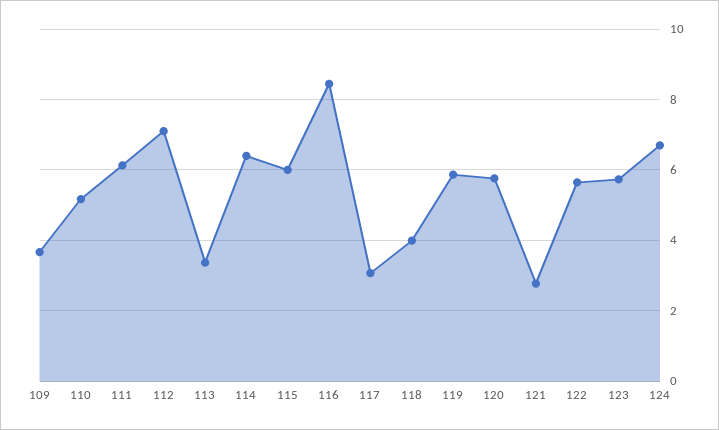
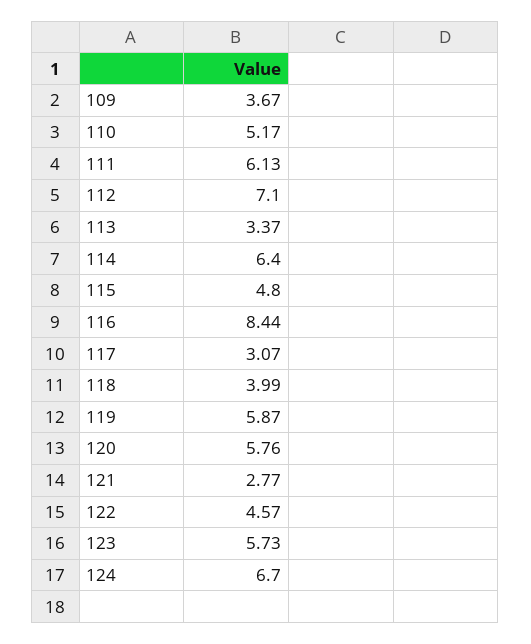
  {
    "109": 3.67,
    "110": 5.17,
    "111": 6.13,
    "112": 7.1,
    "113": 3.37,
    "114": 6.4,
-   "115": 6,
+   "115": 4.8,
    "116": 8.44,
    "117": 3.07,
    "118": 3.99,
    "119": 5.87,
    "120": 5.76,
    "121": 2.77,
-   "122": 5.6,
+   "122": 4.57,
    "123": 5.73,
    "124": 6.7
  }

